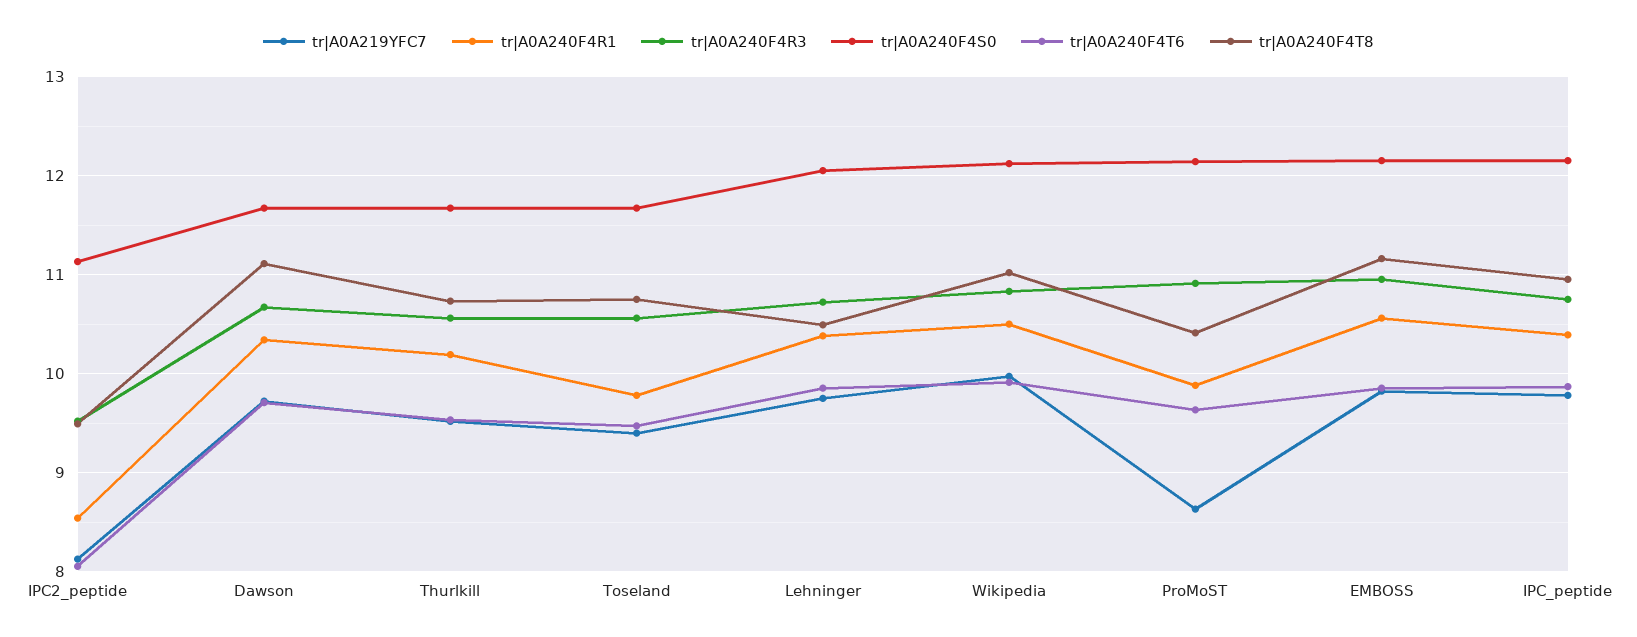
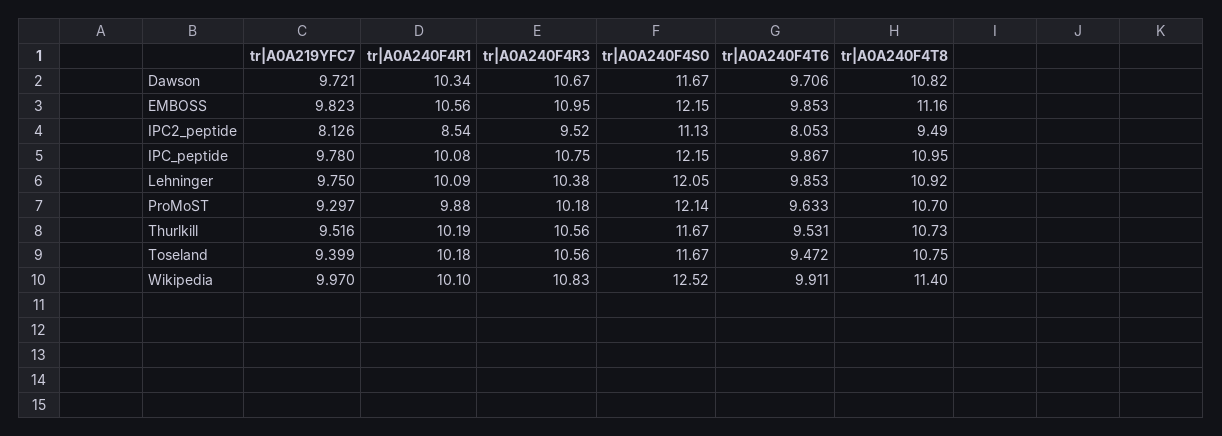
  {
    "tr|A0A219YFC7": {
      "IPC2_peptide": 8.126,
      "Dawson": 9.721,
      "Thurlkill": 9.516,
      "Toseland": 9.399,
      "Lehninger": 9.75,
      "Wikipedia": 9.97,
-     "ProMoST": 8.6,
+     "ProMoST": 9.297,
      "EMBOSS": 9.823,
      "IPC_peptide": 9.78
    },
    "tr|A0A240F4R1": {
      "IPC2_peptide": 8.54,
      "Dawson": 10.34,
      "Thurlkill": 10.19,
-     "Toseland": 9.8,
+     "Toseland": 10.18,
-     "Lehninger": 10.4,
+     "Lehninger": 10.09,
-     "Wikipedia": 10.5,
+     "Wikipedia": 10.1,
      "ProMoST": 9.88,
      "EMBOSS": 10.56,
-     "IPC_peptide": 10.4
+     "IPC_peptide": 10.08
    },
    "tr|A0A240F4R3": {
      "IPC2_peptide": 9.52,
      "Dawson": 10.67,
      "Thurlkill": 10.56,
      "Toseland": 10.56,
-     "Lehninger": 10.7,
+     "Lehninger": 10.38,
      "Wikipedia": 10.83,
-     "ProMoST": 10.9,
+     "ProMoST": 10.18,
      "EMBOSS": 10.95,
      "IPC_peptide": 10.75
    },
    "tr|A0A240F4S0": {
      "IPC2_peptide": 11.13,
      "Dawson": 11.67,
      "Thurlkill": 11.67,
      "Toseland": 11.67,
      "Lehninger": 12.05,
-     "Wikipedia": 12.1,
+     "Wikipedia": 12.52,
      "ProMoST": 12.14,
      "EMBOSS": 12.15,
      "IPC_peptide": 12.15
    },
    "tr|A0A240F4T6": {
      "IPC2_peptide": 8.053,
      "Dawson": 9.706,
      "Thurlkill": 9.531,
      "Toseland": 9.472,
      "Lehninger": 9.853,
      "Wikipedia": 9.911,
      "ProMoST": 9.633,
      "EMBOSS": 9.853,
      "IPC_peptide": 9.867
    },
    "tr|A0A240F4T8": {
      "IPC2_peptide": 9.49,
-     "Dawson": 11.1,
+     "Dawson": 10.82,
      "Thurlkill": 10.73,
      "Toseland": 10.75,
-     "Lehninger": 10.5,
+     "Lehninger": 10.92,
-     "Wikipedia": 11,
+     "Wikipedia": 11.4,
-     "ProMoST": 10.4,
+     "ProMoST": 10.7,
      "EMBOSS": 11.16,
      "IPC_peptide": 10.95
    }
  }

